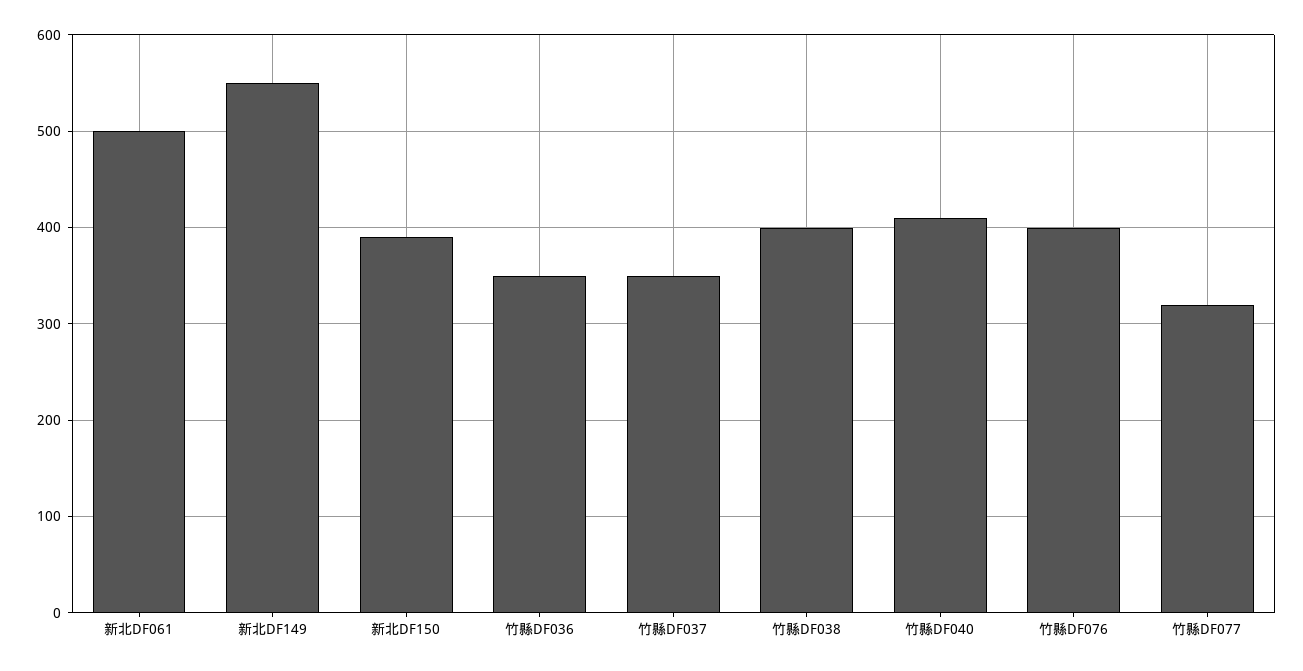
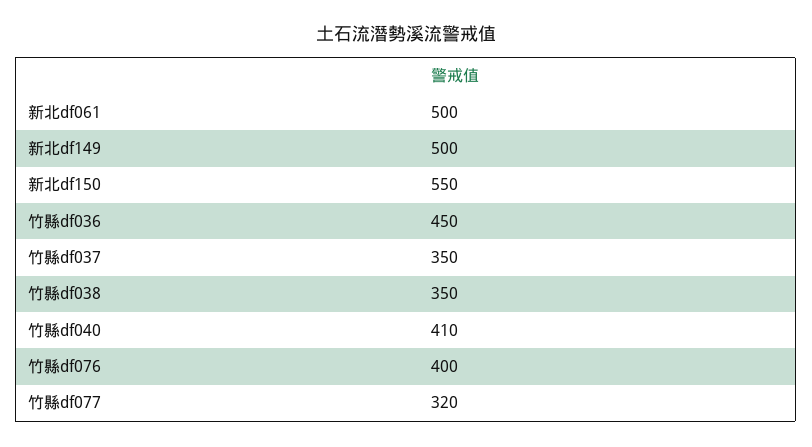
  {
    "新北DF061": 500,
-   "新北DF149": 550,
+   "新北DF149": 500,
-   "新北DF150": 390,
+   "新北DF150": 550,
-   "竹縣DF036": 350,
+   "竹縣DF036": 450,
    "竹縣DF037": 350,
-   "竹縣DF038": 400,
+   "竹縣DF038": 350,
    "竹縣DF040": 410,
    "竹縣DF076": 400,
    "竹縣DF077": 320
  }

